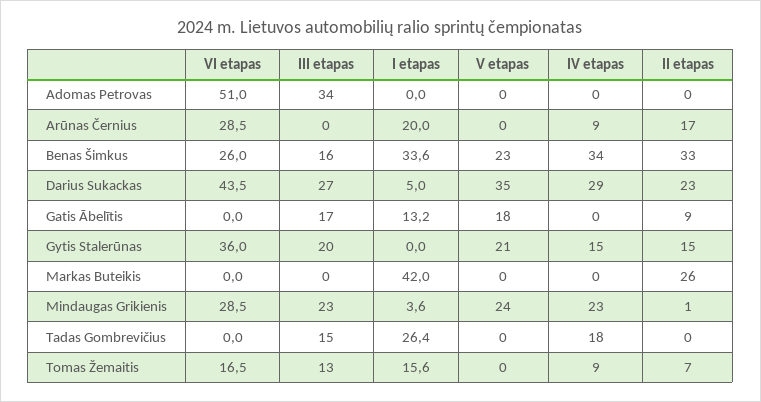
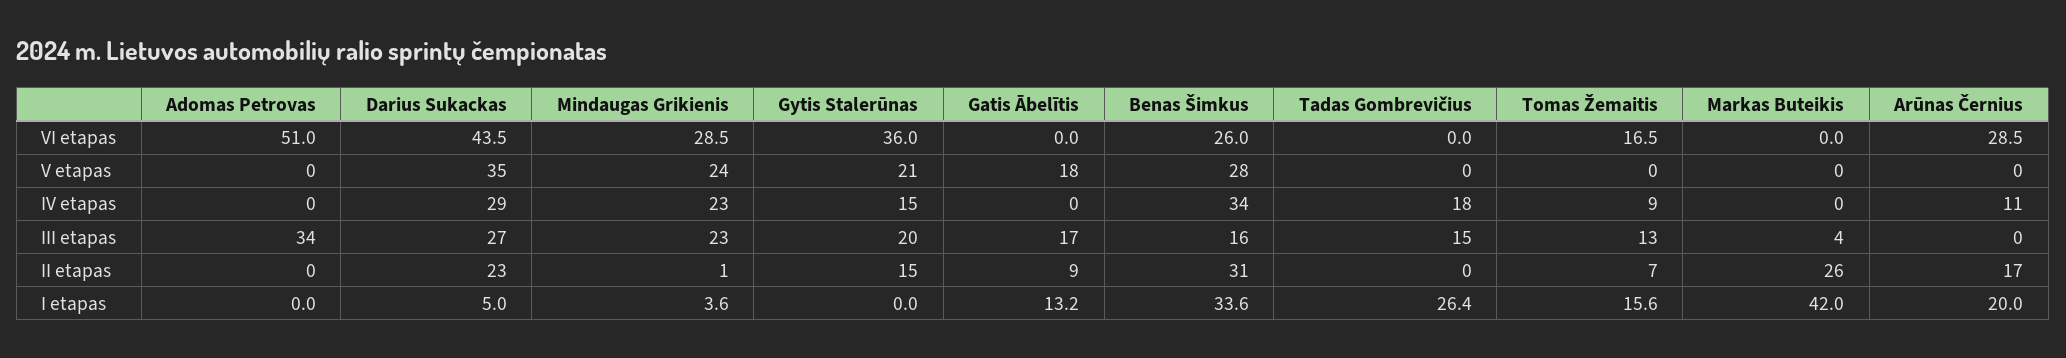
  {
    "VI etapas": {
      "Adomas Petrovas": 51,
      "Arūnas Černius": 28.5,
      "Benas Šimkus": 26,
      "Darius Sukackas": 43.5,
      "Gatis Ābelītis": 0,
      "Gytis Stalerūnas": 36,
      "Markas Buteikis": 0,
      "Mindaugas Grikienis": 28.5,
      "Tadas Gombrevičius": 0,
      "Tomas Žemaitis": 16.5
    },
    "III etapas": {
      "Adomas Petrovas": 34,
      "Arūnas Černius": 0,
      "Benas Šimkus": 16,
      "Darius Sukackas": 27,
      "Gatis Ābelītis": 17,
      "Gytis Stalerūnas": 20,
-     "Markas Buteikis": 0,
+     "Markas Buteikis": 4,
      "Mindaugas Grikienis": 23,
      "Tadas Gombrevičius": 15,
      "Tomas Žemaitis": 13
    },
    "I etapas": {
      "Adomas Petrovas": 0,
      "Arūnas Černius": 20,
      "Benas Šimkus": 33.6,
      "Darius Sukackas": 5,
      "Gatis Ābelītis": 13.2,
      "Gytis Stalerūnas": 0,
      "Markas Buteikis": 42,
      "Mindaugas Grikienis": 3.6,
      "Tadas Gombrevičius": 26.4,
      "Tomas Žemaitis": 15.6
    },
    "V etapas": {
      "Adomas Petrovas": 0,
      "Arūnas Černius": 0,
-     "Benas Šimkus": 23,
+     "Benas Šimkus": 28,
      "Darius Sukackas": 35,
      "Gatis Ābelītis": 18,
      "Gytis Stalerūnas": 21,
      "Markas Buteikis": 0,
      "Mindaugas Grikienis": 24,
      "Tadas Gombrevičius": 0,
      "Tomas Žemaitis": 0
    },
    "IV etapas": {
      "Adomas Petrovas": 0,
-     "Arūnas Černius": 9,
+     "Arūnas Černius": 11,
      "Benas Šimkus": 34,
      "Darius Sukackas": 29,
      "Gatis Ābelītis": 0,
      "Gytis Stalerūnas": 15,
      "Markas Buteikis": 0,
      "Mindaugas Grikienis": 23,
      "Tadas Gombrevičius": 18,
      "Tomas Žemaitis": 9
    },
    "II etapas": {
      "Adomas Petrovas": 0,
      "Arūnas Černius": 17,
-     "Benas Šimkus": 33,
+     "Benas Šimkus": 31,
      "Darius Sukackas": 23,
      "Gatis Ābelītis": 9,
      "Gytis Stalerūnas": 15,
      "Markas Buteikis": 26,
      "Mindaugas Grikienis": 1,
      "Tadas Gombrevičius": 0,
      "Tomas Žemaitis": 7
    }
  }

